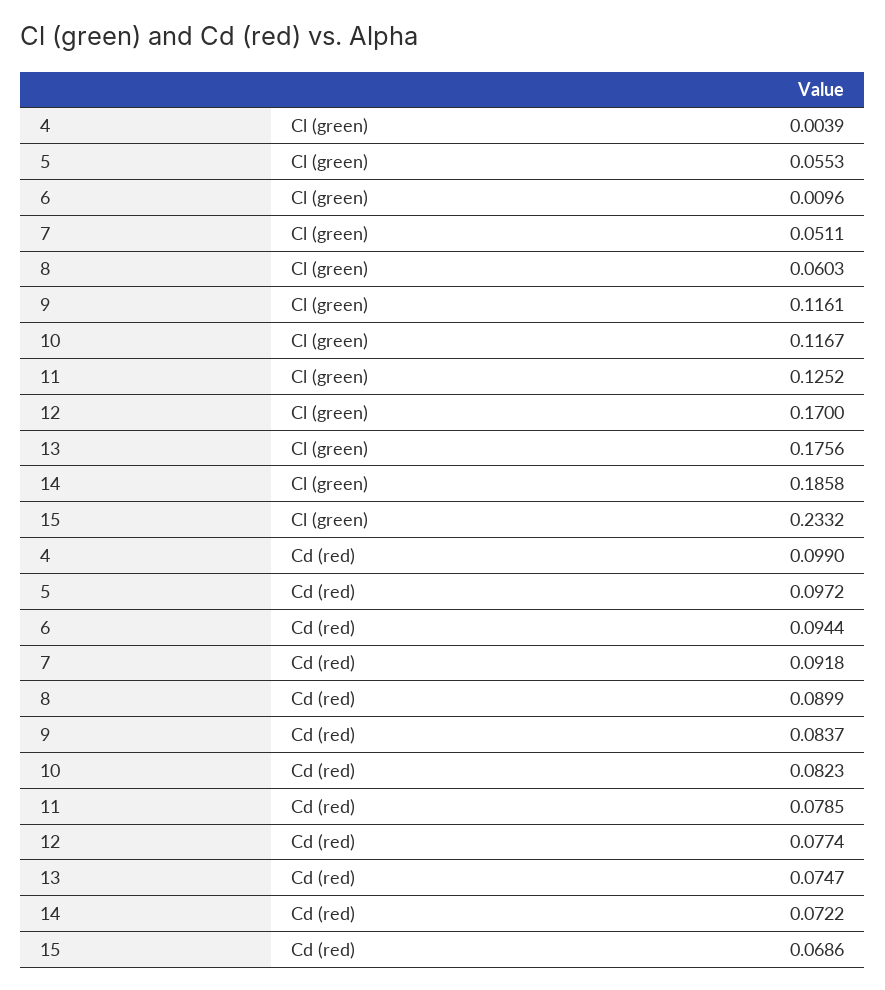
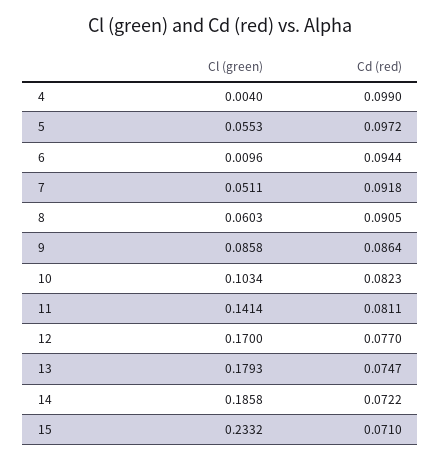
  {
    "4": {
-     "Cl (green)": 0.0039,
+     "Cl (green)": 0.004,
      "Cd (red)": 0.099
    },
    "5": {
      "Cl (green)": 0.0553,
      "Cd (red)": 0.0972
    },
    "6": {
      "Cl (green)": 0.0096,
      "Cd (red)": 0.0944
    },
    "7": {
      "Cl (green)": 0.0511,
      "Cd (red)": 0.0918
    },
    "8": {
      "Cl (green)": 0.0603,
-     "Cd (red)": 0.0899
+     "Cd (red)": 0.0905
    },
    "9": {
-     "Cl (green)": 0.1161,
+     "Cl (green)": 0.0858,
-     "Cd (red)": 0.0837
+     "Cd (red)": 0.0864
    },
    "10": {
-     "Cl (green)": 0.1167,
+     "Cl (green)": 0.1034,
      "Cd (red)": 0.0823
    },
    "11": {
-     "Cl (green)": 0.1252,
+     "Cl (green)": 0.1414,
-     "Cd (red)": 0.0785
+     "Cd (red)": 0.0811
    },
    "12": {
      "Cl (green)": 0.17,
-     "Cd (red)": 0.0774
+     "Cd (red)": 0.077
    },
    "13": {
-     "Cl (green)": 0.1756,
+     "Cl (green)": 0.1793,
      "Cd (red)": 0.0747
    },
    "14": {
      "Cl (green)": 0.1858,
      "Cd (red)": 0.0722
    },
    "15": {
      "Cl (green)": 0.2332,
-     "Cd (red)": 0.0686
+     "Cd (red)": 0.071
    }
  }

